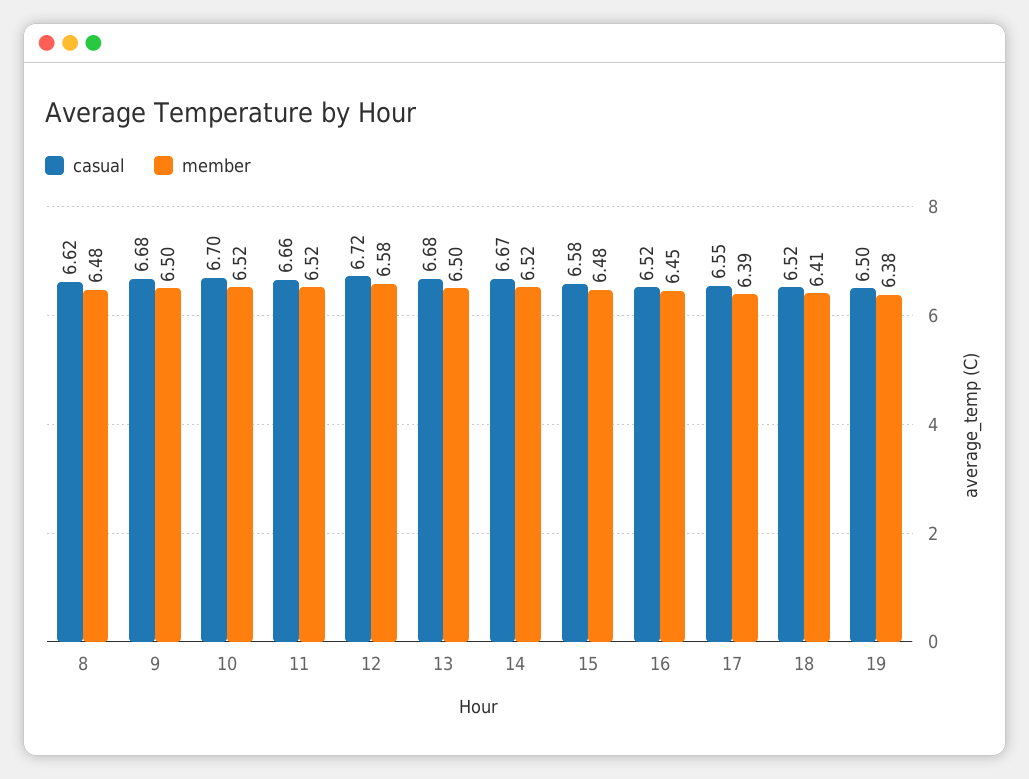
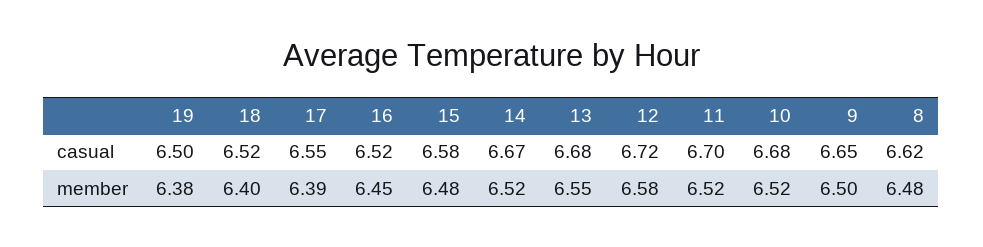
  {
    "casual": {
      "8": 6.62,
-     "9": 6.68,
+     "9": 6.65,
-     "10": 6.7,
+     "10": 6.68,
-     "11": 6.66,
+     "11": 6.7,
      "12": 6.72,
      "13": 6.68,
      "14": 6.67,
      "15": 6.58,
      "16": 6.52,
      "17": 6.55,
      "18": 6.52,
      "19": 6.5
    },
    "member": {
      "8": 6.48,
      "9": 6.5,
      "10": 6.52,
      "11": 6.52,
      "12": 6.58,
-     "13": 6.5,
+     "13": 6.55,
      "14": 6.52,
      "15": 6.48,
      "16": 6.45,
      "17": 6.39,
-     "18": 6.41,
+     "18": 6.4,
      "19": 6.38
    }
  }

